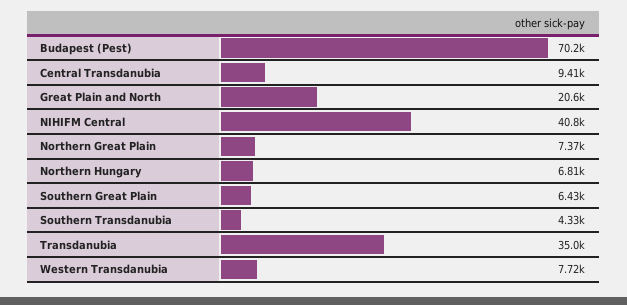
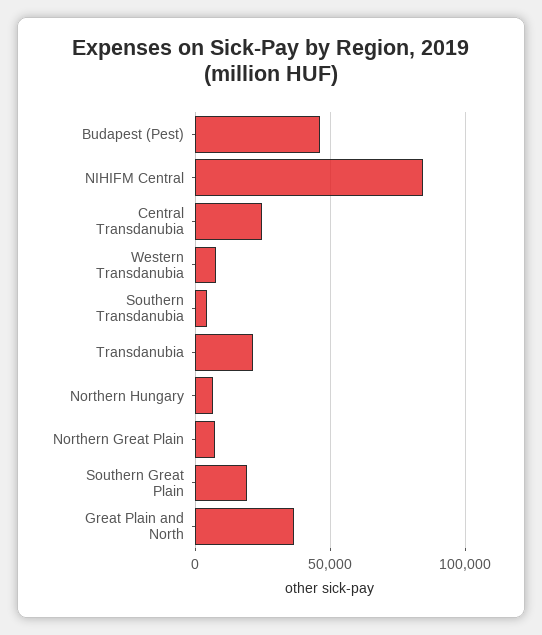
  {
-   "Budapest (Pest)": 70200,
+   "Budapest (Pest)": 45000,
-   "Central Transdanubia": 9410,
+   "Central Transdanubia": 25000,
-   "Great Plain and North": 20600,
+   "Great Plain and North": 35000,
-   "NIHIFM Central": 40800,
+   "NIHIFM Central": 85000,
    "Northern Great Plain": 7370,
    "Northern Hungary": 6810,
-   "Southern Great Plain": 6430,
+   "Southern Great Plain": 20000,
    "Southern Transdanubia": 4330,
-   "Transdanubia": 35000,
+   "Transdanubia": 20000,
    "Western Transdanubia": 7720
  }

